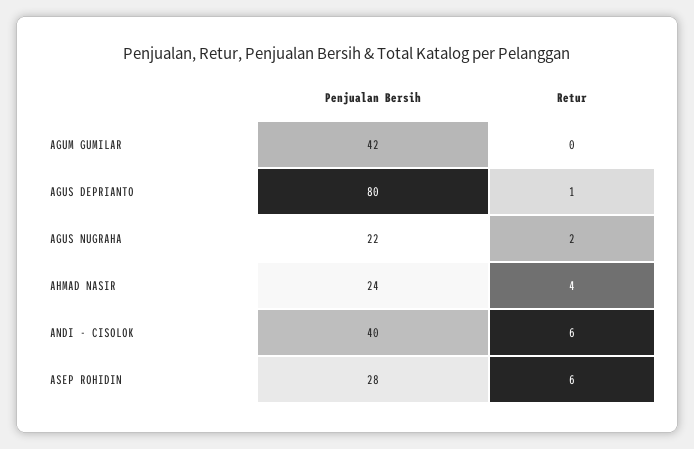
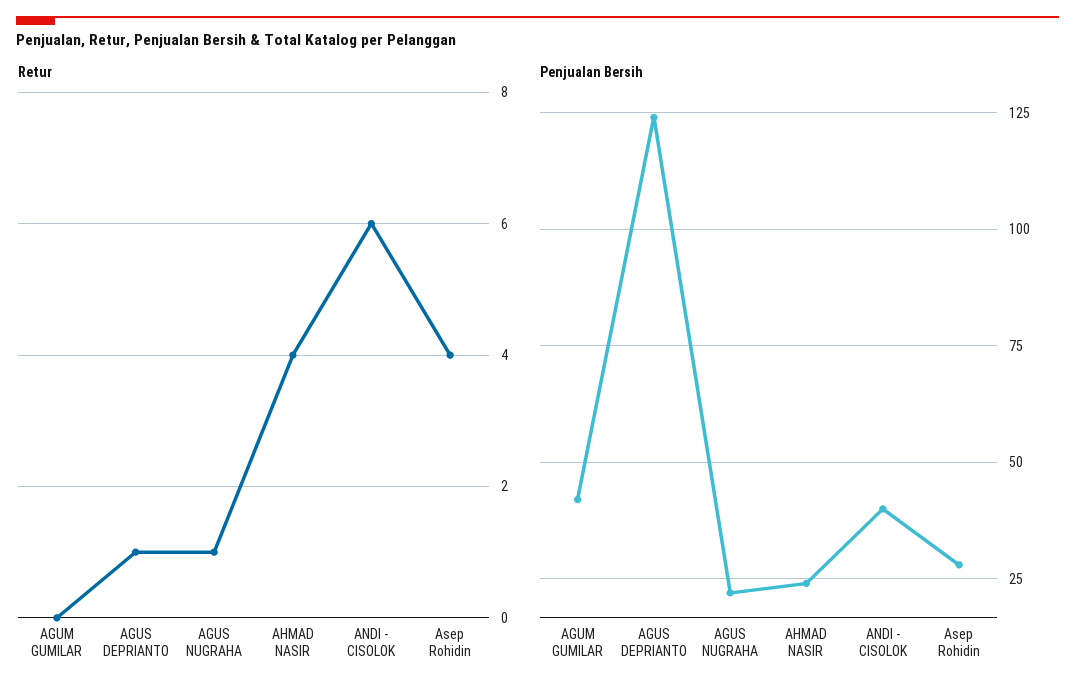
  {
    "Penjualan Bersih": {
      "AGUM GUMILAR": 42,
-     "AGUS DEPRIANTO": 80,
+     "AGUS DEPRIANTO": 125,
      "AGUS NUGRAHA": 22,
      "AHMAD NASIR": 24,
      "ANDI - CISOLOK": 40,
      "ASEP ROHIDIN": 28
    },
    "Retur": {
      "AGUM GUMILAR": 0,
      "AGUS DEPRIANTO": 1,
-     "AGUS NUGRAHA": 2,
+     "AGUS NUGRAHA": 1,
      "AHMAD NASIR": 4,
      "ANDI - CISOLOK": 6,
-     "ASEP ROHIDIN": 6
+     "ASEP ROHIDIN": 4
    }
  }

